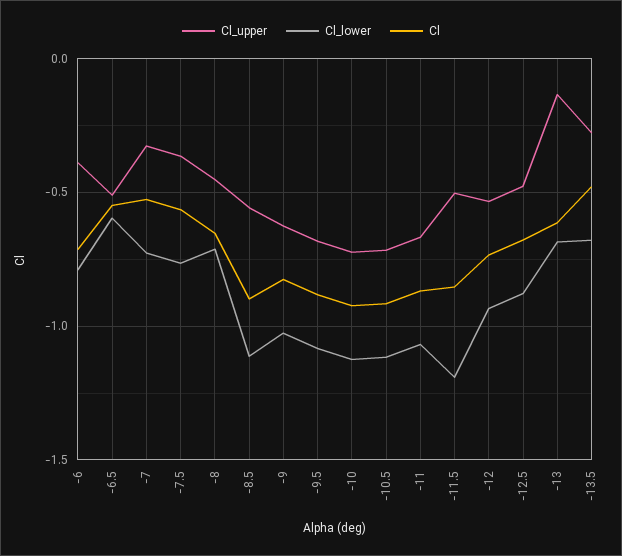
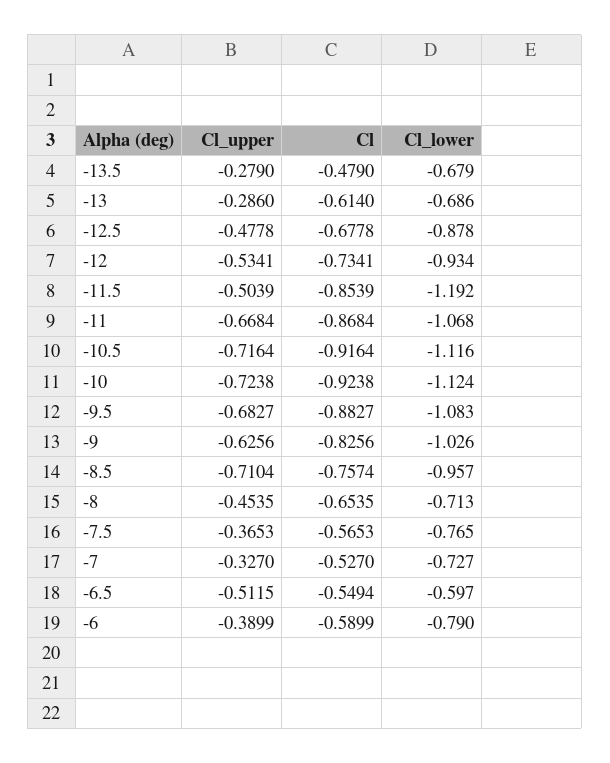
  {
    "Cl_upper": {
      "-6": -0.3899,
      "-6.5": -0.5115,
      "-7": -0.327,
      "-7.5": -0.3653,
      "-8": -0.4535,
-     "-8.5": -0.55,
+     "-8.5": -0.7104,
      "-9": -0.6256,
      "-9.5": -0.6827,
      "-10": -0.7238,
      "-10.5": -0.7164,
      "-11": -0.6684,
      "-11.5": -0.5039,
      "-12": -0.5341,
      "-12.5": -0.4778,
-     "-13": -0.15,
+     "-13": -0.286,
      "-13.5": -0.279
    },
    "Cl_lower": {
      "-6": -0.79,
      "-6.5": -0.597,
      "-7": -0.727,
      "-7.5": -0.765,
      "-8": -0.713,
-     "-8.5": -1.1,
+     "-8.5": -0.957,
      "-9": -1.026,
      "-9.5": -1.083,
      "-10": -1.124,
      "-10.5": -1.116,
      "-11": -1.068,
      "-11.5": -1.192,
      "-12": -0.934,
      "-12.5": -0.878,
      "-13": -0.686,
      "-13.5": -0.679
    },
    "Cl": {
-     "-6": -0.7,
+     "-6": -0.5899,
      "-6.5": -0.5494,
      "-7": -0.527,
      "-7.5": -0.5653,
      "-8": -0.6535,
-     "-8.5": -0.9,
+     "-8.5": -0.7574,
      "-9": -0.8256,
      "-9.5": -0.8827,
      "-10": -0.9238,
      "-10.5": -0.9164,
      "-11": -0.8684,
      "-11.5": -0.8539,
      "-12": -0.7341,
      "-12.5": -0.6778,
      "-13": -0.614,
      "-13.5": -0.479
    }
  }

